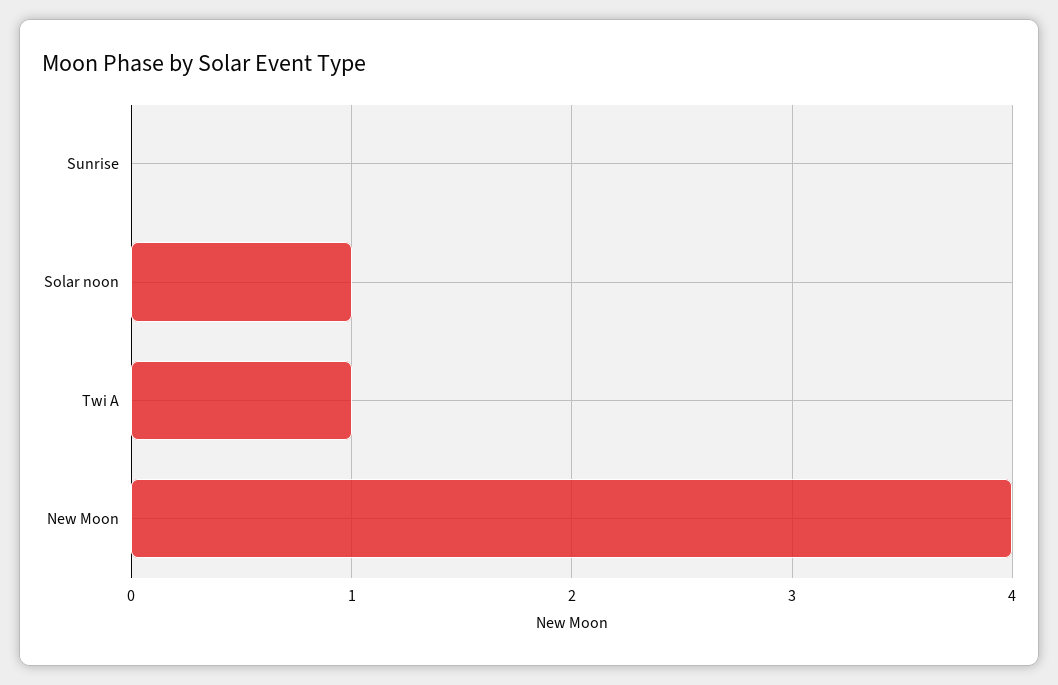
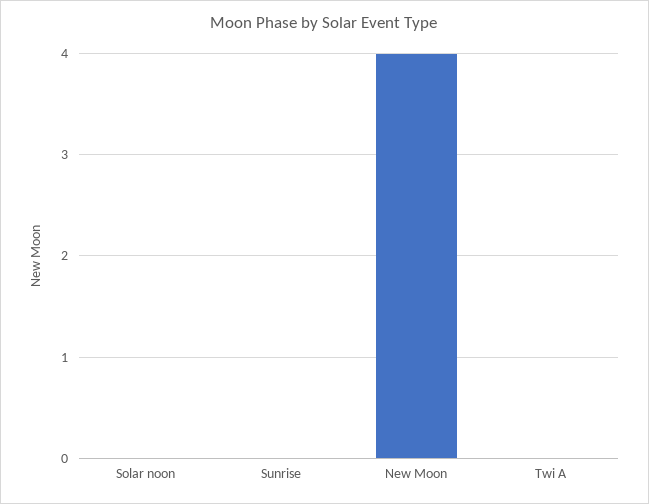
  {
    "Sunrise": 0,
-   "Solar noon": 1,
+   "Solar noon": 0,
-   "Twi A": 1,
+   "Twi A": 0,
    "New Moon": 4
  }

